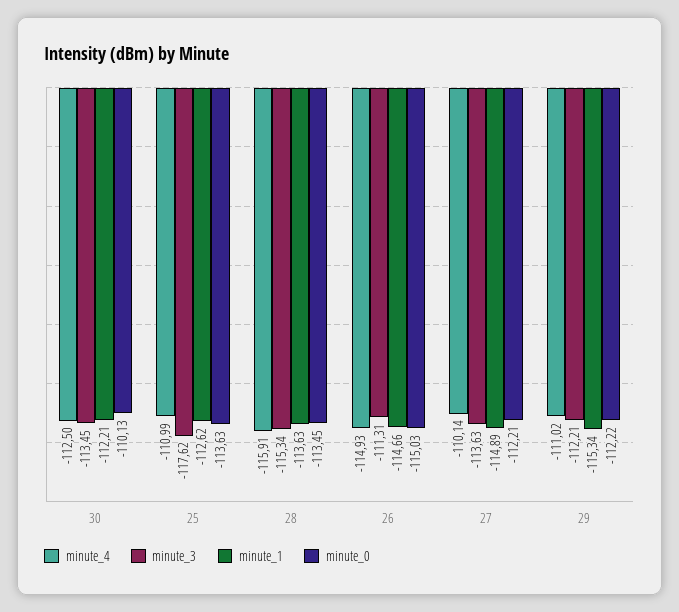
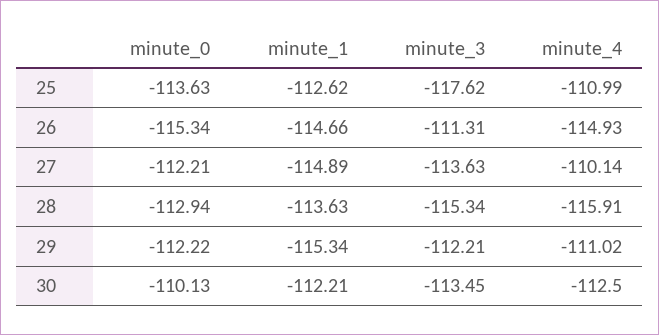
  {
    "minute_4": {
      "30": -112.5,
      "25": -110.99,
      "28": -115.91,
      "26": -114.93,
      "27": -110.14,
      "29": -111.02
    },
    "minute_3": {
      "30": -113.45,
      "25": -117.62,
      "28": -115.34,
      "26": -111.31,
      "27": -113.63,
      "29": -112.21
    },
    "minute_1": {
      "30": -112.21,
      "25": -112.62,
      "28": -113.63,
      "26": -114.66,
      "27": -114.89,
      "29": -115.34
    },
    "minute_0": {
      "30": -110.13,
      "25": -113.63,
-     "28": -113.45,
+     "28": -112.94,
-     "26": -115.03,
+     "26": -115.34,
      "27": -112.21,
      "29": -112.22
    }
  }

